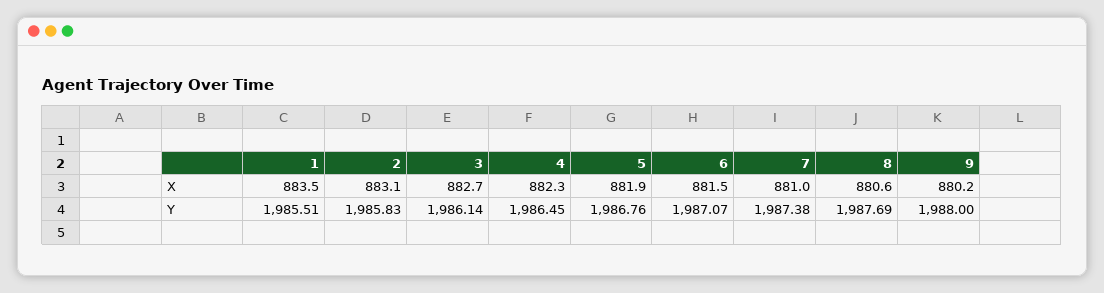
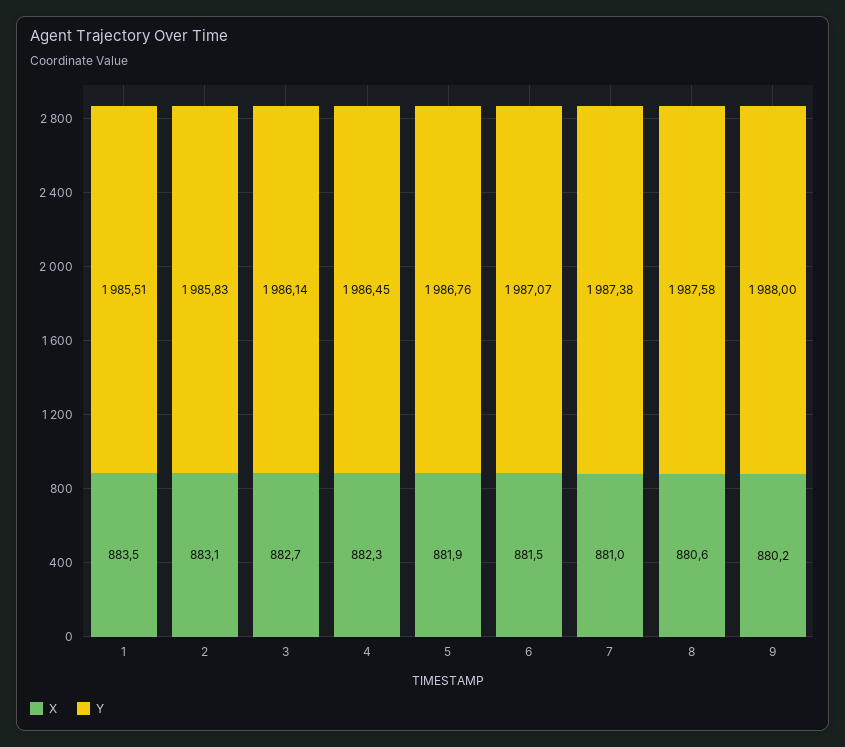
  {
    "X": {
      "1": 883.5,
      "2": 883.1,
      "3": 882.7,
      "4": 882.3,
      "5": 881.9,
      "6": 881.5,
      "7": 881,
      "8": 880.6,
      "9": 880.2
    },
    "Y": {
      "1": 1985.51,
      "2": 1985.83,
      "3": 1986.14,
      "4": 1986.45,
      "5": 1986.76,
      "6": 1987.07,
      "7": 1987.38,
-     "8": 1987.69,
+     "8": 1987.58,
      "9": 1988
    }
  }

